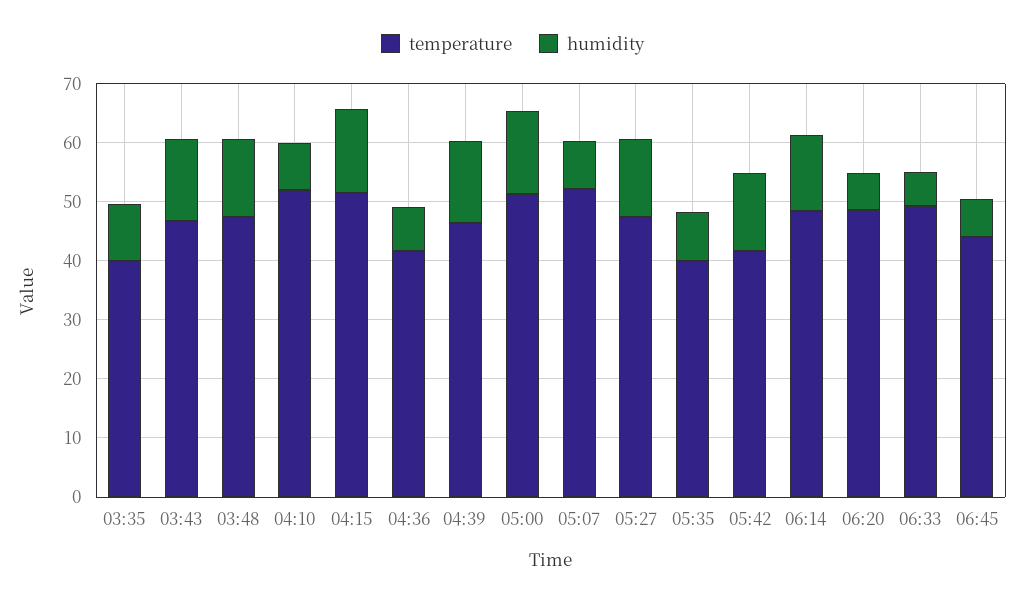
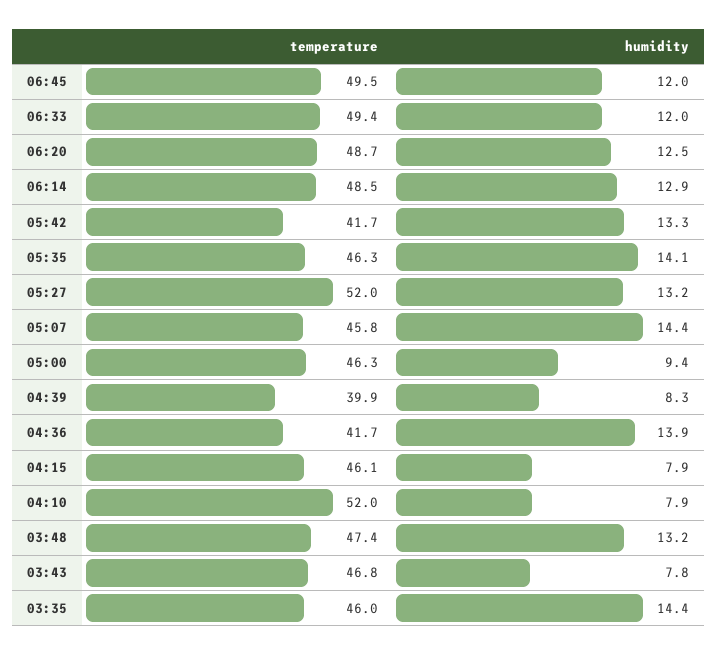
  {
    "temperature": {
-     "03:35": 40,
+     "03:35": 46,
      "03:43": 46.8,
      "03:48": 47.4,
      "04:10": 52,
-     "04:15": 52,
+     "04:15": 46.1,
      "04:36": 41.7,
-     "04:39": 46,
+     "04:39": 39.9,
-     "05:00": 52,
+     "05:00": 46.3,
-     "05:07": 52,
+     "05:07": 45.8,
-     "05:27": 48,
+     "05:27": 52,
-     "05:35": 40,
+     "05:35": 46.3,
      "05:42": 41.7,
      "06:14": 48.5,
      "06:20": 48.7,
      "06:33": 49.4,
-     "06:45": 44
+     "06:45": 49.5
    },
    "humidity": {
-     "03:35": 10,
+     "03:35": 14.4,
-     "03:43": 14,
+     "03:43": 7.8,
      "03:48": 13.2,
      "04:10": 7.9,
-     "04:15": 14,
+     "04:15": 7.9,
-     "04:36": 8,
+     "04:36": 13.9,
-     "04:39": 14,
+     "04:39": 8.3,
-     "05:00": 14,
+     "05:00": 9.4,
-     "05:07": 8,
+     "05:07": 14.4,
      "05:27": 13.2,
-     "05:35": 8,
+     "05:35": 14.1,
      "05:42": 13.3,
      "06:14": 12.9,
-     "06:20": 6,
+     "06:20": 12.5,
-     "06:33": 6,
+     "06:33": 12,
-     "06:45": 6
+     "06:45": 12
    }
  }

